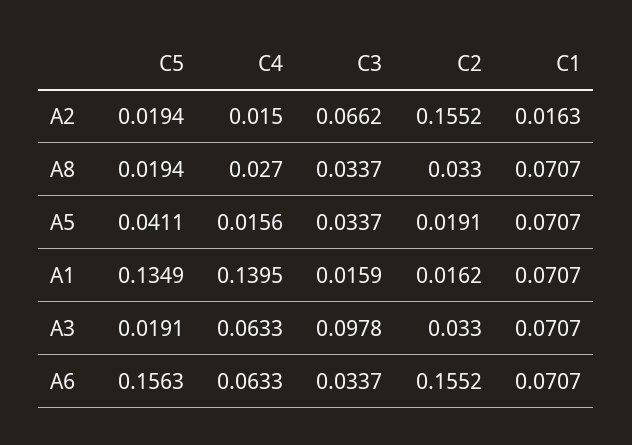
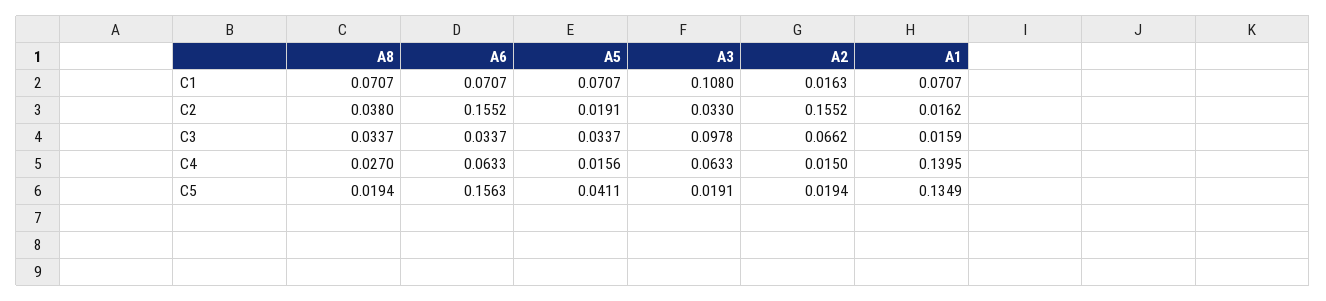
  {
    "C5": {
      "A2": 0.0194,
      "A8": 0.0194,
      "A5": 0.0411,
      "A1": 0.1349,
      "A3": 0.0191,
      "A6": 0.1563
    },
    "C4": {
      "A2": 0.015,
      "A8": 0.027,
      "A5": 0.0156,
      "A1": 0.1395,
      "A3": 0.0633,
      "A6": 0.0633
    },
    "C3": {
      "A2": 0.0662,
      "A8": 0.0337,
      "A5": 0.0337,
      "A1": 0.0159,
      "A3": 0.0978,
      "A6": 0.0337
    },
    "C2": {
      "A2": 0.1552,
-     "A8": 0.033,
+     "A8": 0.038,
      "A5": 0.0191,
      "A1": 0.0162,
      "A3": 0.033,
      "A6": 0.1552
    },
    "C1": {
      "A2": 0.0163,
      "A8": 0.0707,
      "A5": 0.0707,
      "A1": 0.0707,
-     "A3": 0.0707,
+     "A3": 0.108,
      "A6": 0.0707
    }
  }

